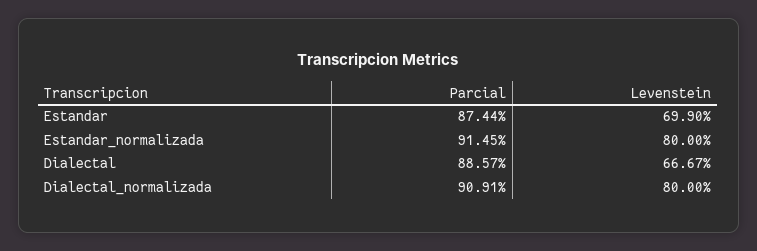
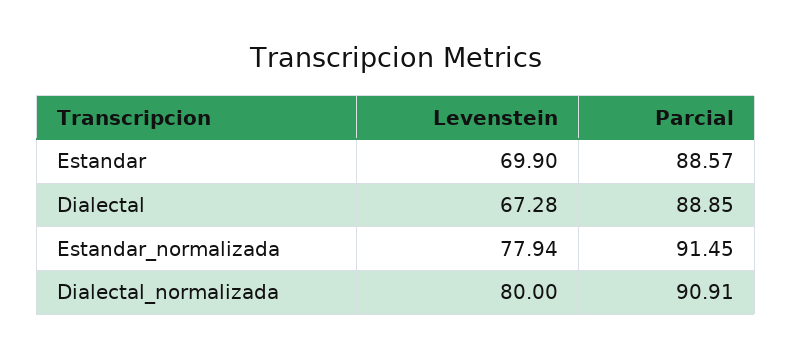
  {
    "Parcial": {
-     "Estandar": 87.44,
+     "Estandar": 88.57,
      "Estandar_normalizada": 91.45,
-     "Dialectal": 88.57,
+     "Dialectal": 88.85,
      "Dialectal_normalizada": 90.91
    },
    "Levenstein": {
      "Estandar": 69.9,
-     "Estandar_normalizada": 80,
+     "Estandar_normalizada": 77.94,
-     "Dialectal": 66.67,
+     "Dialectal": 67.28,
      "Dialectal_normalizada": 80
    }
  }

